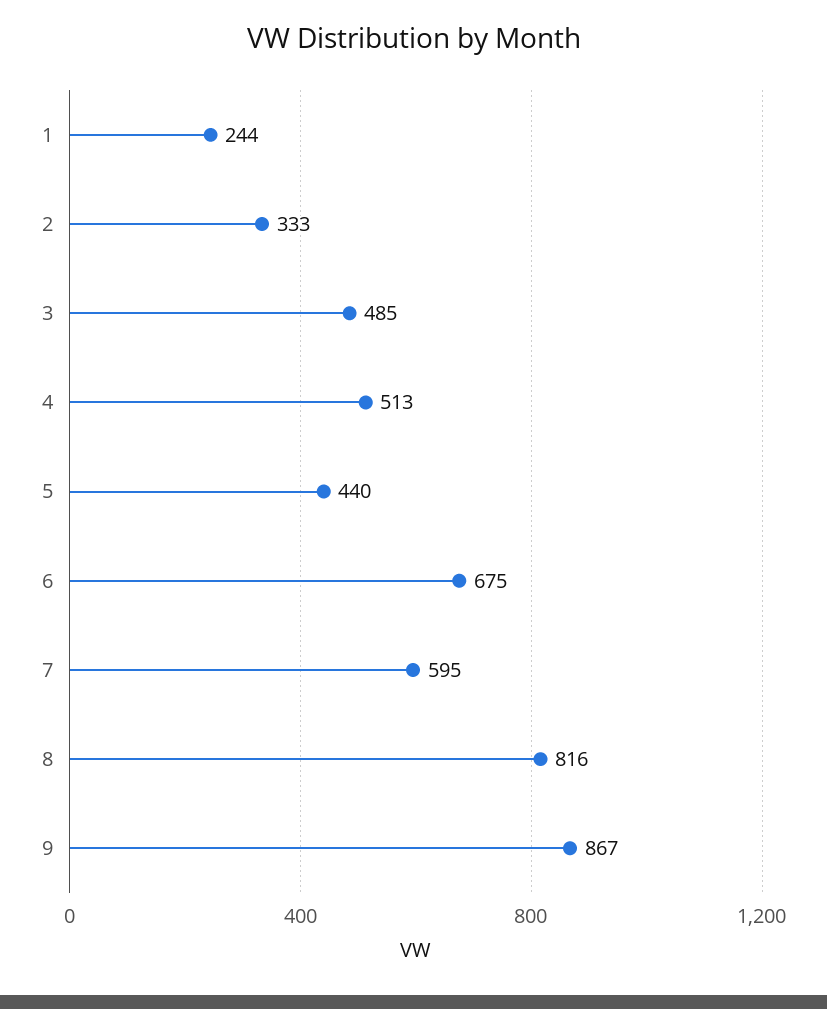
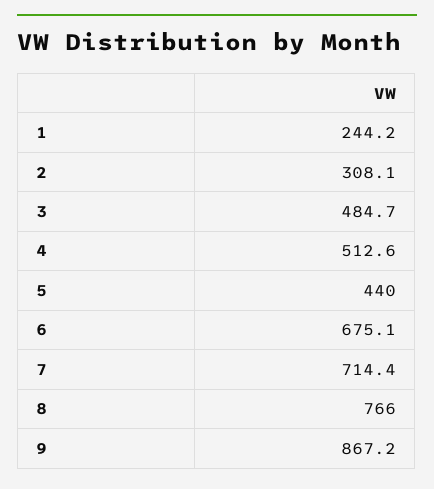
  {
    "1": 244.2,
-   "2": 333,
+   "2": 308.1,
    "3": 484.7,
    "4": 512.6,
    "5": 440,
    "6": 675.1,
-   "7": 595,
+   "7": 714.4,
-   "8": 816,
+   "8": 766,
    "9": 867.2
  }

